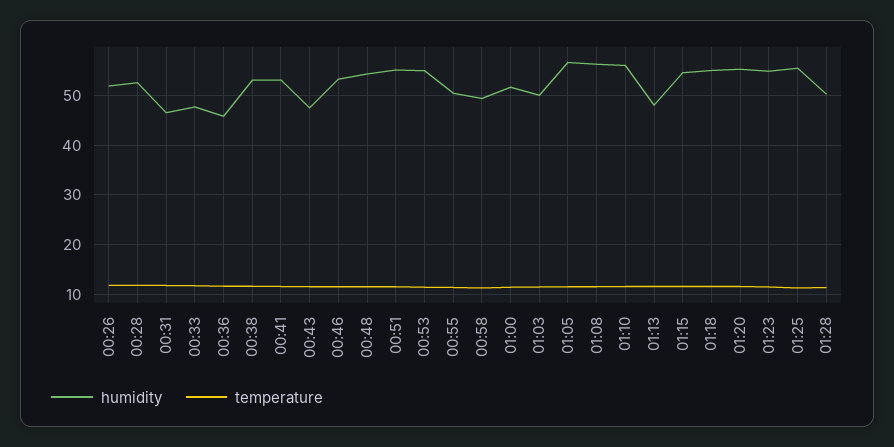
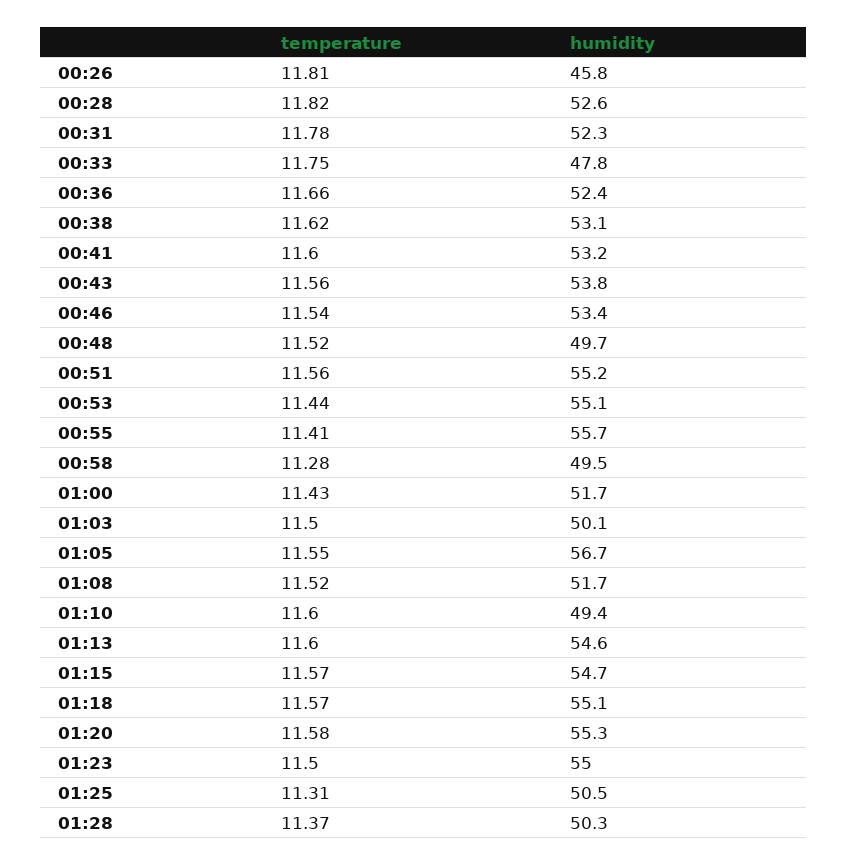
  {
    "humidity": {
-     "00:26": 52,
+     "00:26": 45.8,
      "00:28": 52.6,
-     "00:31": 46,
+     "00:31": 52.3,
      "00:33": 47.8,
-     "00:36": 46,
+     "00:36": 52.4,
      "00:38": 53.1,
      "00:41": 53.2,
-     "00:43": 48,
+     "00:43": 53.8,
      "00:46": 53.4,
-     "00:48": 54,
+     "00:48": 49.7,
      "00:51": 55.2,
      "00:53": 55.1,
-     "00:55": 50,
+     "00:55": 55.7,
      "00:58": 49.5,
      "01:00": 51.7,
      "01:03": 50.1,
      "01:05": 56.7,
-     "01:08": 56,
+     "01:08": 51.7,
-     "01:10": 56,
+     "01:10": 49.4,
-     "01:13": 48,
+     "01:13": 54.6,
      "01:15": 54.7,
      "01:18": 55.1,
      "01:20": 55.3,
      "01:23": 55,
-     "01:25": 56,
+     "01:25": 50.5,
      "01:28": 50.3
    },
    "temperature": {
      "00:26": 11.81,
      "00:28": 11.82,
      "00:31": 11.78,
      "00:33": 11.75,
      "00:36": 11.66,
      "00:38": 11.62,
      "00:41": 11.6,
      "00:43": 11.56,
      "00:46": 11.54,
      "00:48": 11.52,
      "00:51": 11.56,
      "00:53": 11.44,
      "00:55": 11.41,
      "00:58": 11.28,
      "01:00": 11.43,
      "01:03": 11.5,
      "01:05": 11.55,
      "01:08": 11.52,
      "01:10": 11.6,
      "01:13": 11.6,
      "01:15": 11.57,
      "01:18": 11.57,
      "01:20": 11.58,
      "01:23": 11.5,
      "01:25": 11.31,
      "01:28": 11.37
    }
  }

